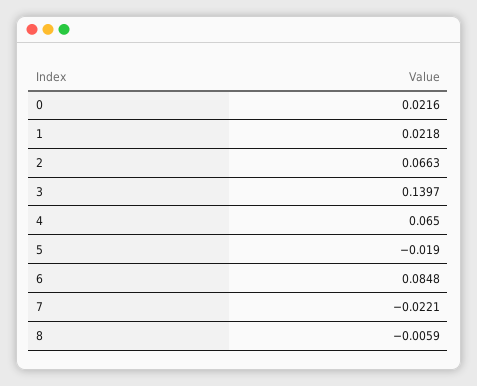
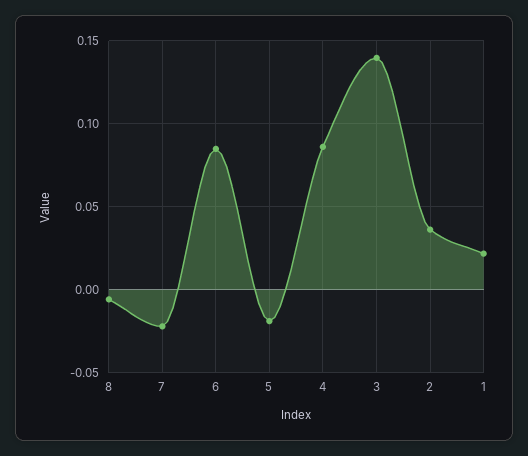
  {
-   "0": 0.0216,
    "1": 0.0218,
-   "2": 0.0663,
+   "2": 0.035,
    "3": 0.1397,
-   "4": 0.065,
+   "4": 0.085,
    "5": -0.019,
    "6": 0.0848,
    "7": -0.0221,
    "8": -0.0059
  }

